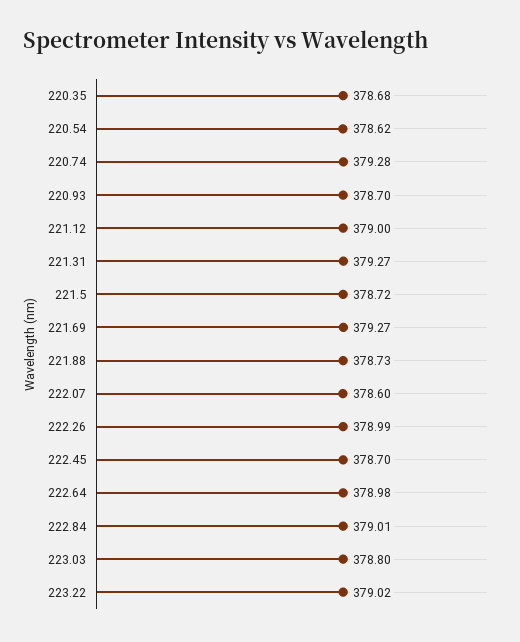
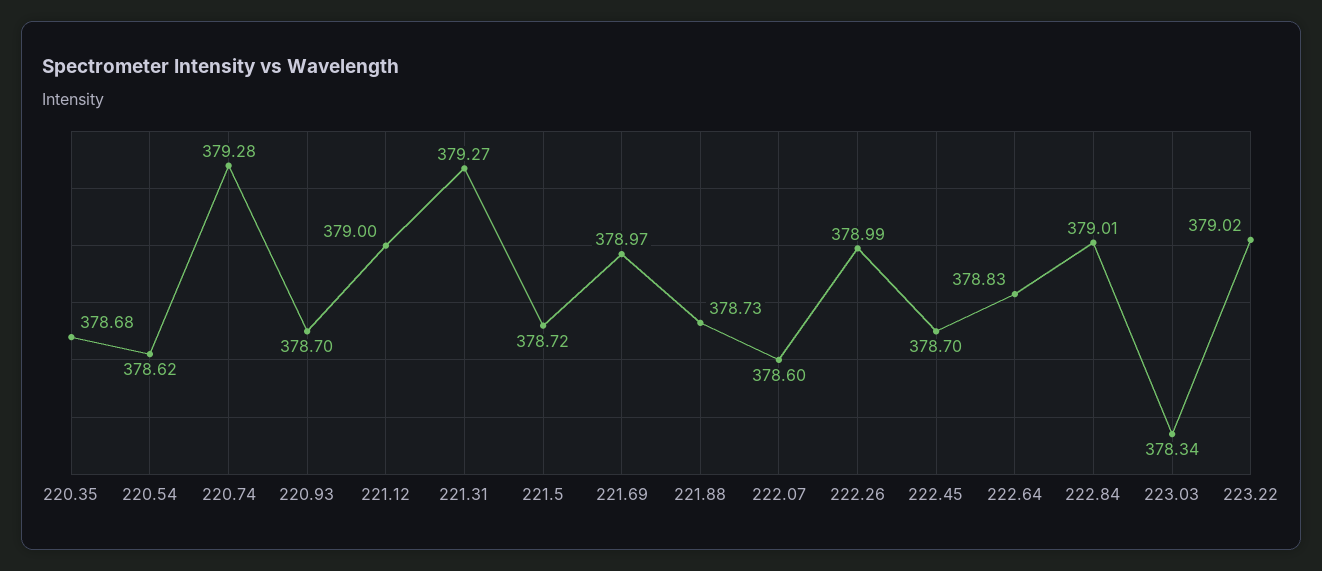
  {
    "220.35": 378.68,
    "220.54": 378.62,
    "220.74": 379.28,
    "220.93": 378.7,
    "221.12": 379,
    "221.31": 379.27,
    "221.5": 378.72,
-   "221.69": 379.27,
+   "221.69": 378.97,
    "221.88": 378.73,
    "222.07": 378.6,
    "222.26": 378.99,
    "222.45": 378.7,
-   "222.64": 378.98,
+   "222.64": 378.83,
    "222.84": 379.01,
-   "223.03": 378.8,
+   "223.03": 378.34,
    "223.22": 379.02
  }

